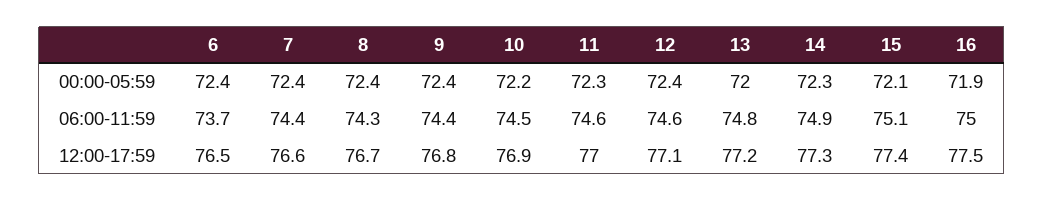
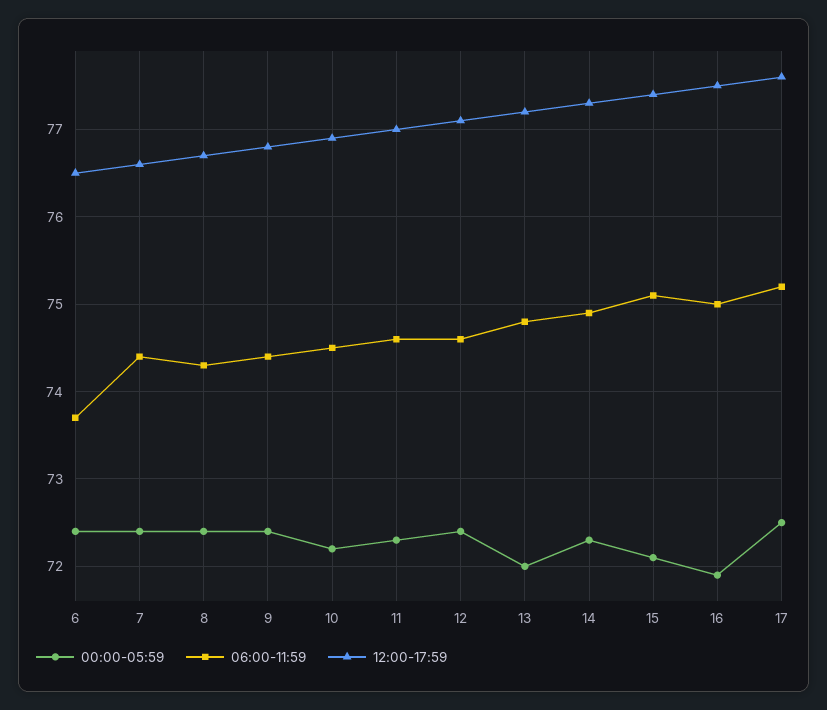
  {
    "00:00-05:59": {
      "6": 72.4,
      "7": 72.4,
      "8": 72.4,
      "9": 72.4,
      "10": 72.2,
      "11": 72.3,
      "12": 72.4,
      "13": 72,
      "14": 72.3,
      "15": 72.1,
-     "16": 71.9
+     "16": 71.9,
+     "17": 72.5
    },
    "06:00-11:59": {
      "6": 73.7,
      "7": 74.4,
      "8": 74.3,
      "9": 74.4,
      "10": 74.5,
      "11": 74.6,
      "12": 74.6,
      "13": 74.8,
      "14": 74.9,
      "15": 75.1,
-     "16": 75
+     "16": 75,
+     "17": 75.2
    },
    "12:00-17:59": {
      "6": 76.5,
      "7": 76.6,
      "8": 76.7,
      "9": 76.8,
      "10": 76.9,
      "11": 77,
      "12": 77.1,
      "13": 77.2,
      "14": 77.3,
      "15": 77.4,
-     "16": 77.5
+     "16": 77.5,
+     "17": 77.6
    }
  }

